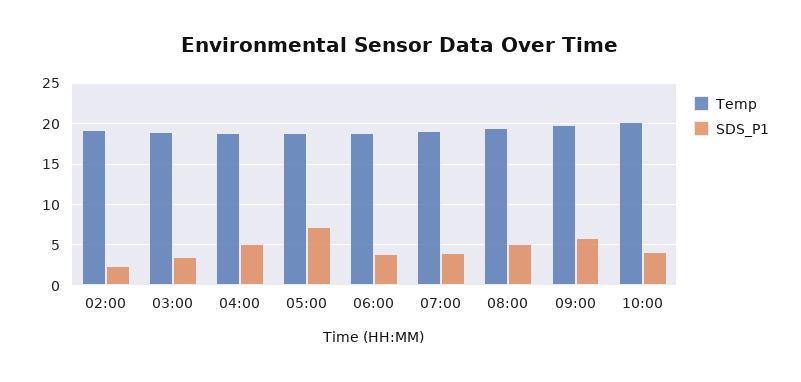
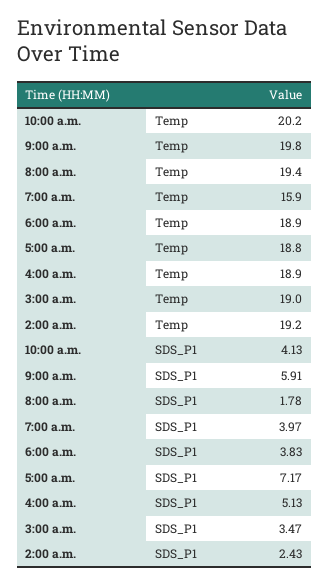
  {
    "Temp": {
      "02:00": 19.2,
      "03:00": 19,
      "04:00": 18.9,
      "05:00": 18.8,
      "06:00": 18.9,
-     "07:00": 19,
+     "07:00": 15.9,
      "08:00": 19.4,
      "09:00": 19.8,
      "10:00": 20.2
    },
    "SDS_P1": {
      "02:00": 2.43,
      "03:00": 3.47,
      "04:00": 5.13,
      "05:00": 7.17,
      "06:00": 3.83,
      "07:00": 3.97,
-     "08:00": 5,
+     "08:00": 1.78,
      "09:00": 5.91,
      "10:00": 4.13
    }
  }

